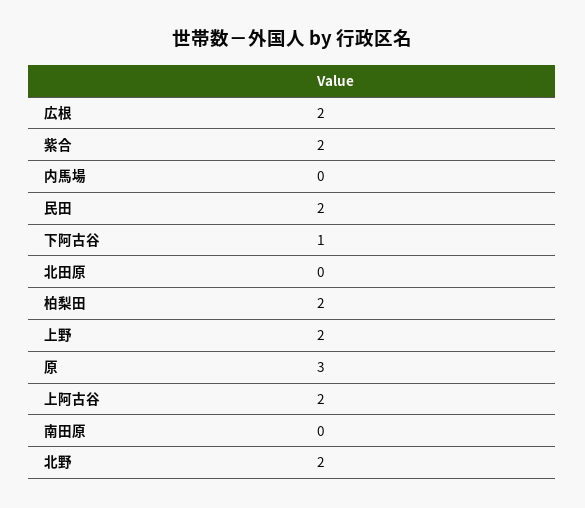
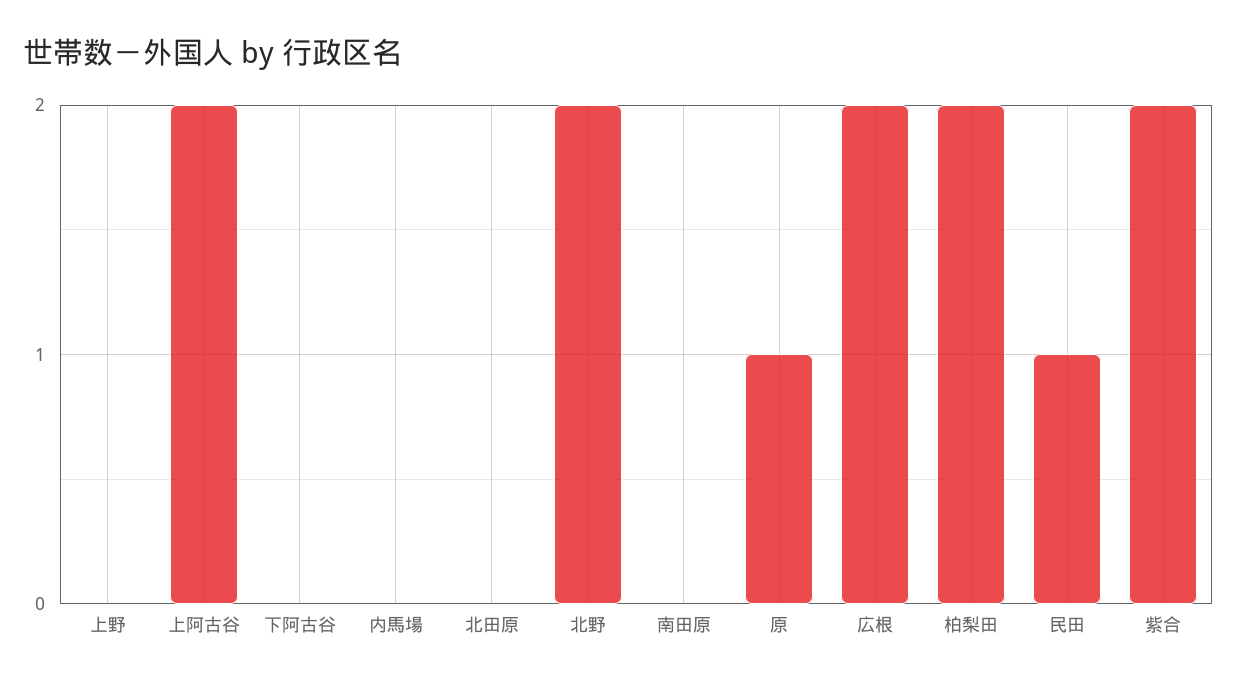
  {
    "広根": 2,
    "紫合": 2,
    "内馬場": 0,
-   "民田": 2,
+   "民田": 1,
-   "下阿古谷": 1,
+   "下阿古谷": 0,
    "北田原": 0,
    "柏梨田": 2,
-   "上野": 2,
+   "上野": 0,
-   "原": 3,
+   "原": 1,
    "上阿古谷": 2,
    "南田原": 0,
    "北野": 2
  }

